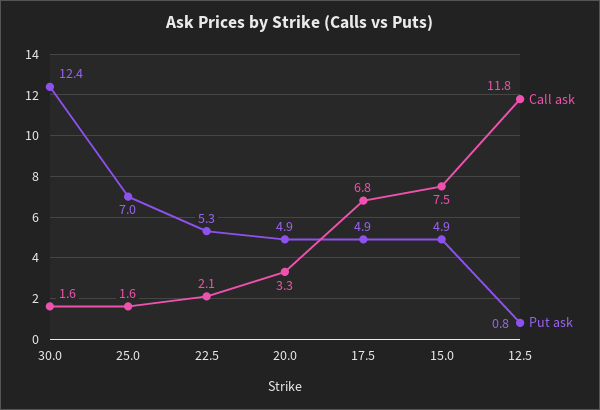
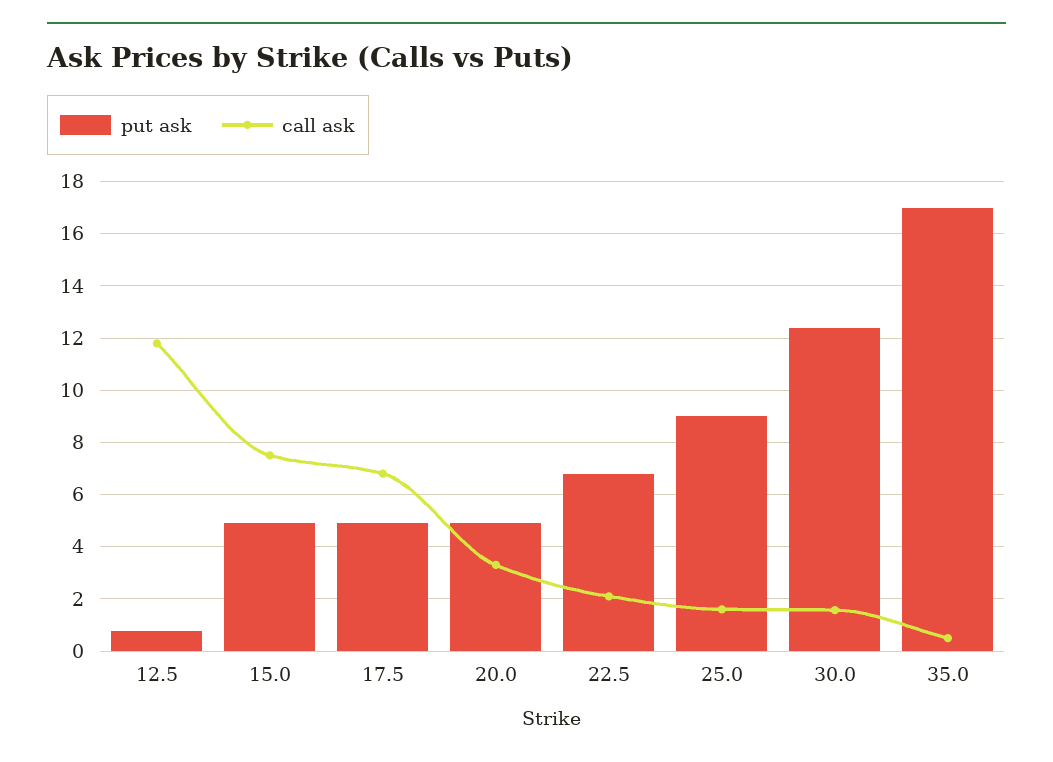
  {
    "Call ask": {
      "30.0": 1.6,
      "25.0": 1.6,
      "22.5": 2.1,
      "20.0": 3.3,
      "17.5": 6.8,
      "15.0": 7.5,
-     "12.5": 11.8
+     "12.5": 11.8,
+     "35.0": 0.5
    },
    "Put ask": {
      "30.0": 12.4,
-     "25.0": 7,
+     "25.0": 9,
-     "22.5": 5.3,
+     "22.5": 6.75,
      "20.0": 4.9,
      "17.5": 4.9,
      "15.0": 4.9,
-     "12.5": 0.8
+     "12.5": 0.8,
+     "35.0": 17
    }
  }

